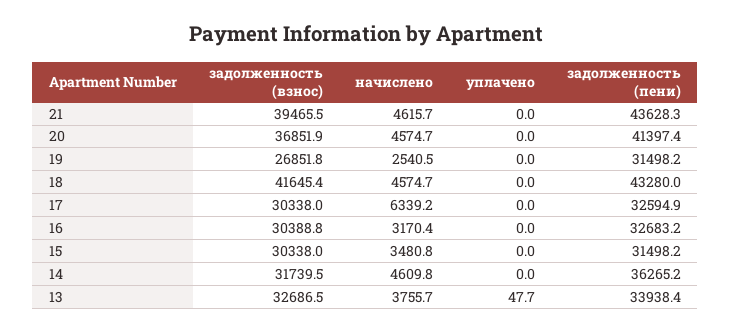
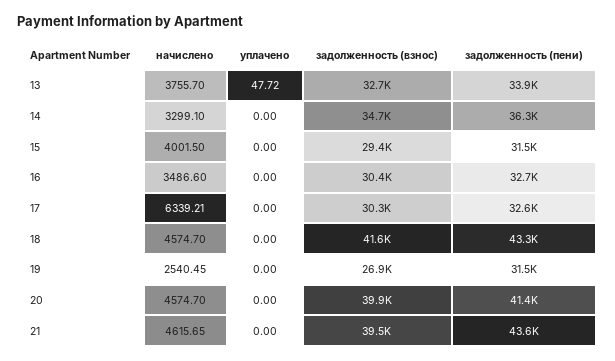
  {
    "задолженность (взнос)": {
      "21": 39465.5,
-     "20": 36851.9,
+     "20": 39900,
      "19": 26851.8,
      "18": 41645.4,
      "17": 30338,
      "16": 30388.8,
-     "15": 30338,
+     "15": 29400,
-     "14": 31739.5,
+     "14": 34700,
      "13": 32686.5
    },
    "начислено": {
      "21": 4615.65,
      "20": 4574.7,
      "19": 2540.45,
      "18": 4574.7,
      "17": 6339.21,
-     "16": 3170.4,
+     "16": 3486.6,
-     "15": 3480.8,
+     "15": 4001.5,
-     "14": 4609.8,
+     "14": 3299.1,
      "13": 3755.7
    },
    "уплачено": {
      "21": 0,
      "20": 0,
      "19": 0,
      "18": 0,
      "17": 0,
      "16": 0,
      "15": 0,
      "14": 0,
      "13": 47.72
    },
    "задолженность (пени)": {
      "21": 43628.3,
      "20": 41397.4,
      "19": 31498.2,
      "18": 43280,
      "17": 32594.9,
      "16": 32683.2,
      "15": 31498.2,
      "14": 36265.2,
      "13": 33938.4
    }
  }

